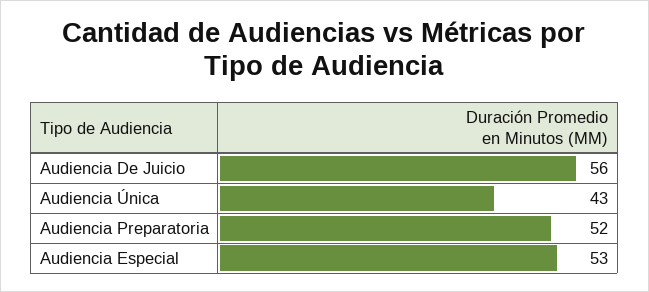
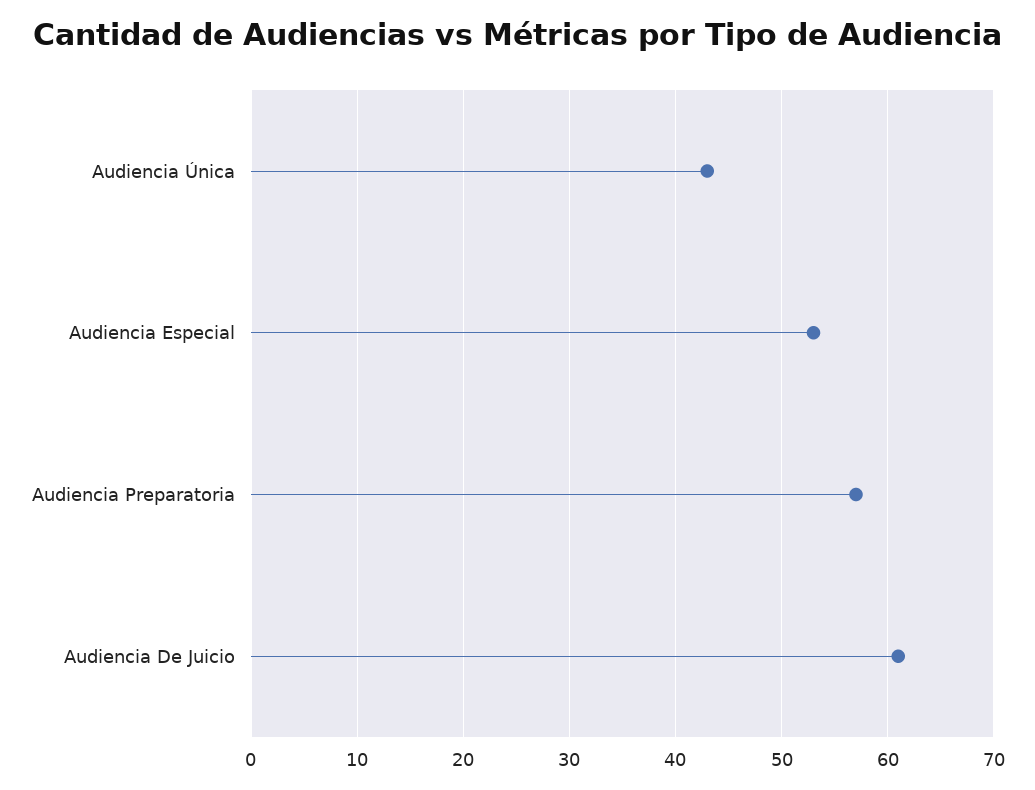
  {
-   "Audiencia De Juicio": 56,
+   "Audiencia De Juicio": 61,
    "Audiencia Única": 43,
-   "Audiencia Preparatoria": 52,
+   "Audiencia Preparatoria": 57,
    "Audiencia Especial": 53
  }

